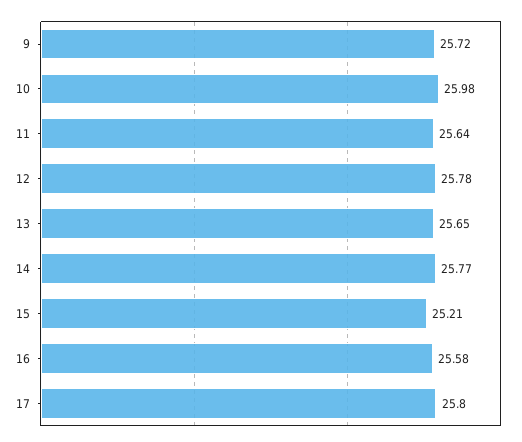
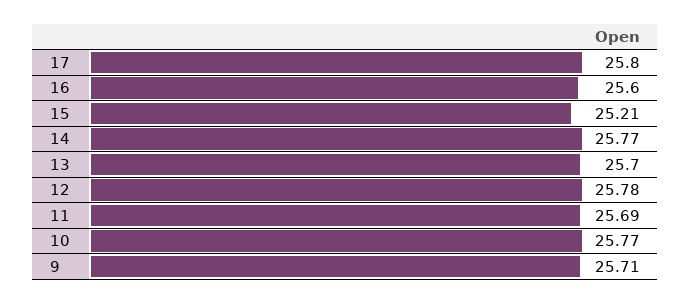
  {
-   "9": 25.72,
+   "9": 25.71,
-   "10": 25.98,
+   "10": 25.77,
-   "11": 25.64,
+   "11": 25.69,
    "12": 25.78,
-   "13": 25.65,
+   "13": 25.7,
    "14": 25.77,
    "15": 25.21,
-   "16": 25.58,
+   "16": 25.6,
    "17": 25.8
  }

